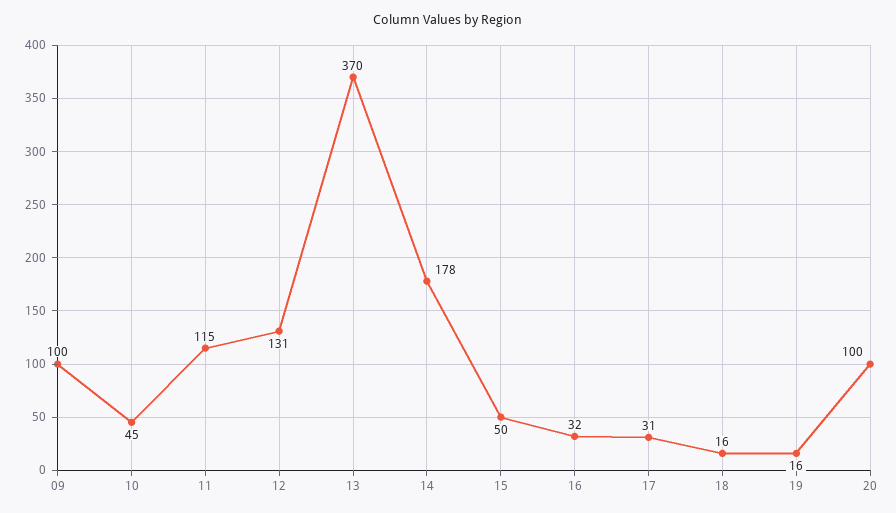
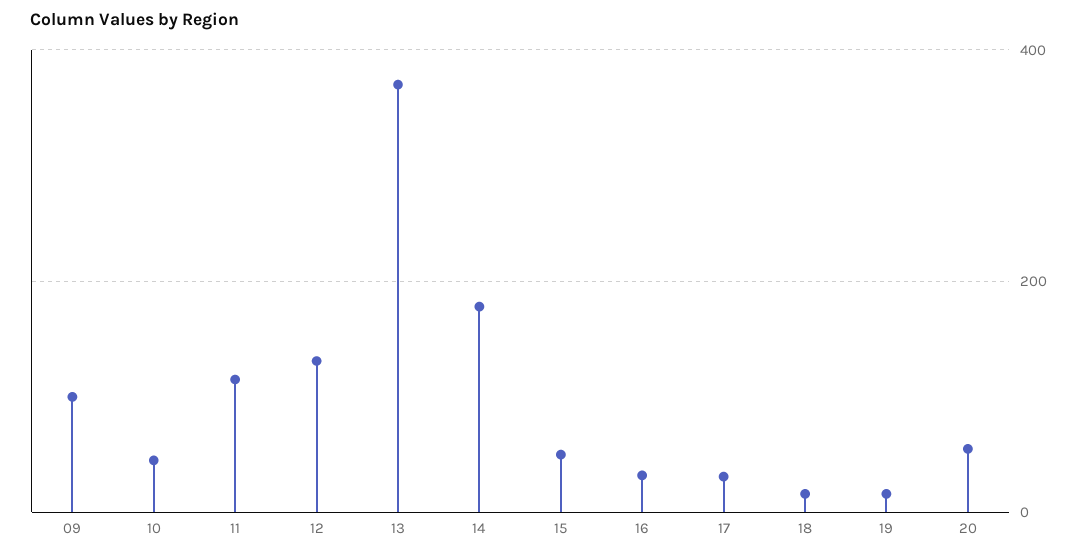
  {
    "09": 100,
    "10": 45,
    "11": 115,
    "12": 131,
    "13": 370,
    "14": 178,
    "15": 50,
    "16": 32,
    "17": 31,
    "18": 16,
    "19": 16,
-   "20": 100
+   "20": 60
  }

